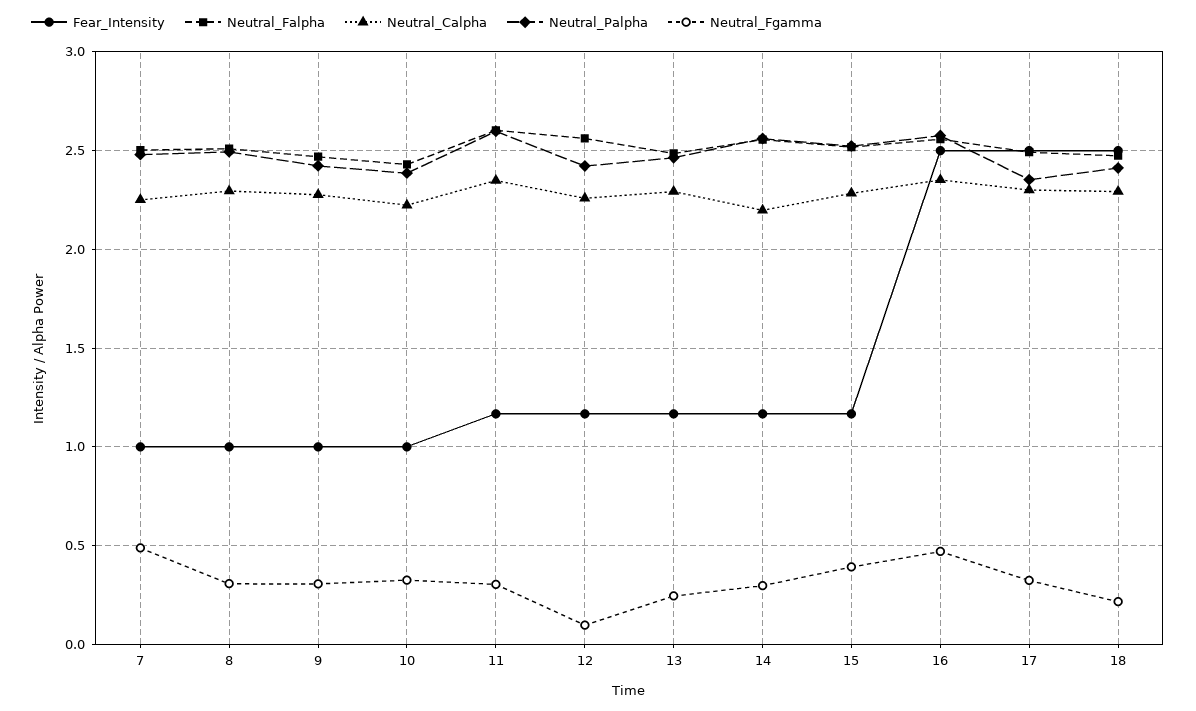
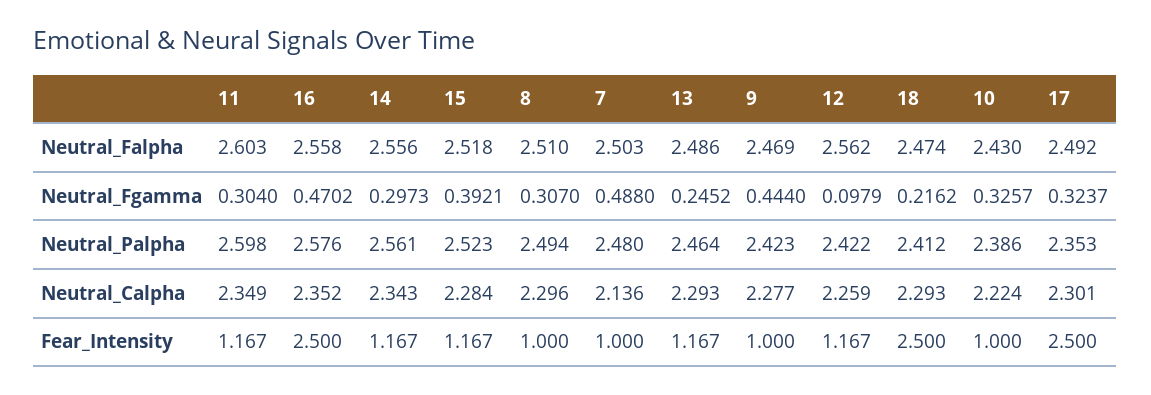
  {
    "Fear_Intensity": {
      "7": 1,
      "8": 1,
      "9": 1,
      "10": 1,
      "11": 1.167,
      "12": 1.167,
      "13": 1.167,
      "14": 1.167,
      "15": 1.167,
      "16": 2.5,
      "17": 2.5,
      "18": 2.5
    },
    "Neutral_Falpha": {
      "7": 2.503,
      "8": 2.51,
      "9": 2.469,
      "10": 2.43,
      "11": 2.603,
      "12": 2.562,
      "13": 2.486,
      "14": 2.556,
      "15": 2.518,
      "16": 2.558,
      "17": 2.492,
      "18": 2.474
    },
    "Neutral_Calpha": {
-     "7": 2.25,
+     "7": 2.136,
      "8": 2.296,
      "9": 2.277,
      "10": 2.224,
      "11": 2.349,
      "12": 2.259,
      "13": 2.293,
-     "14": 2.2,
+     "14": 2.343,
      "15": 2.284,
      "16": 2.352,
      "17": 2.301,
      "18": 2.293
    },
    "Neutral_Palpha": {
      "7": 2.48,
      "8": 2.494,
      "9": 2.423,
      "10": 2.386,
      "11": 2.598,
      "12": 2.422,
      "13": 2.464,
      "14": 2.561,
      "15": 2.523,
      "16": 2.576,
      "17": 2.353,
      "18": 2.412
    },
    "Neutral_Fgamma": {
      "7": 0.488,
      "8": 0.307,
-     "9": 0.3,
+     "9": 0.444,
      "10": 0.3257,
      "11": 0.304,
      "12": 0.0979,
      "13": 0.2452,
      "14": 0.2973,
      "15": 0.3921,
      "16": 0.4702,
      "17": 0.3237,
      "18": 0.2162
    }
  }

